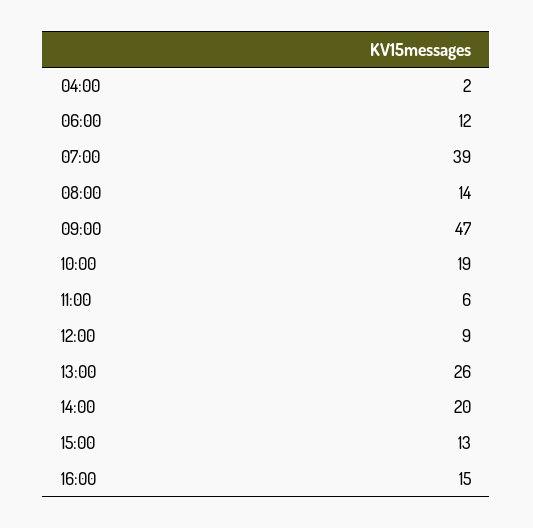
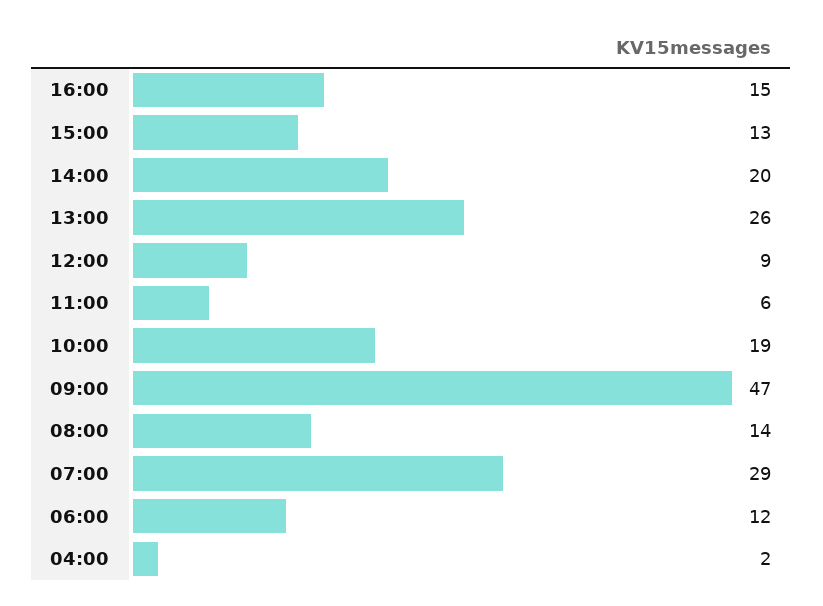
  {
    "04:00": 2,
    "06:00": 12,
-   "07:00": 39,
+   "07:00": 29,
    "08:00": 14,
    "09:00": 47,
    "10:00": 19,
    "11:00": 6,
    "12:00": 9,
    "13:00": 26,
    "14:00": 20,
    "15:00": 13,
    "16:00": 15
  }

